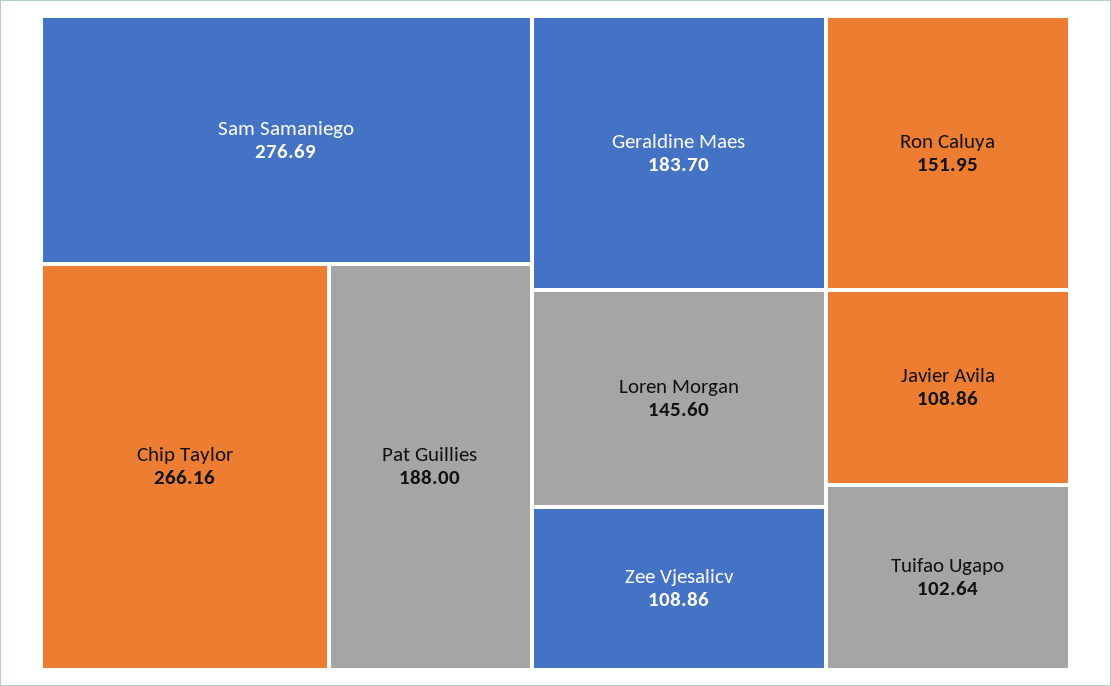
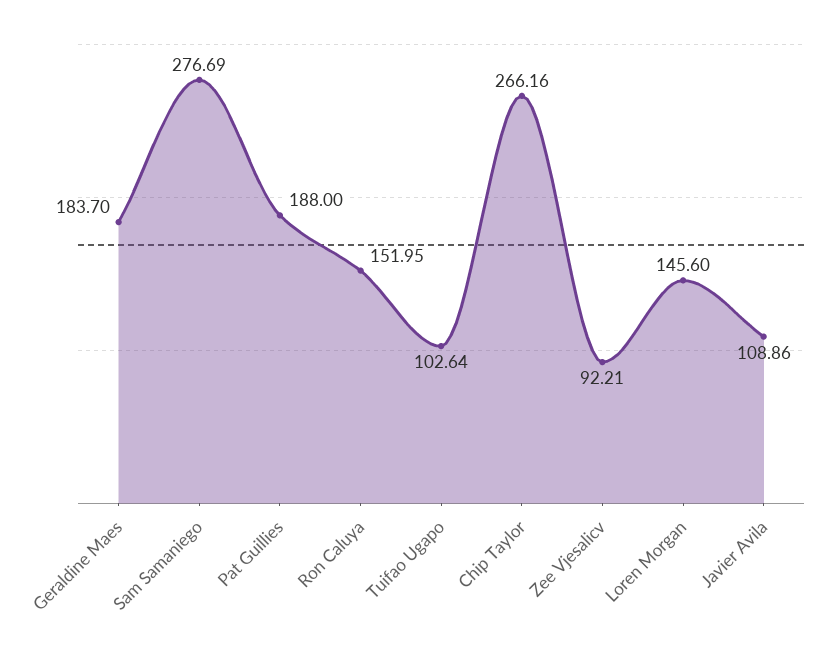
  {
    "Sam Samaniego": 276.69,
    "Chip Taylor": 266.16,
    "Pat Guillies": 188,
    "Geraldine Maes": 183.7,
    "Ron Caluya": 151.95,
    "Loren Morgan": 145.6,
-   "Zee Vjesalicv": 108.86,
+   "Zee Vjesalicv": 92.21,
    "Javier Avila": 108.86,
    "Tuifao Ugapo": 102.64
  }

